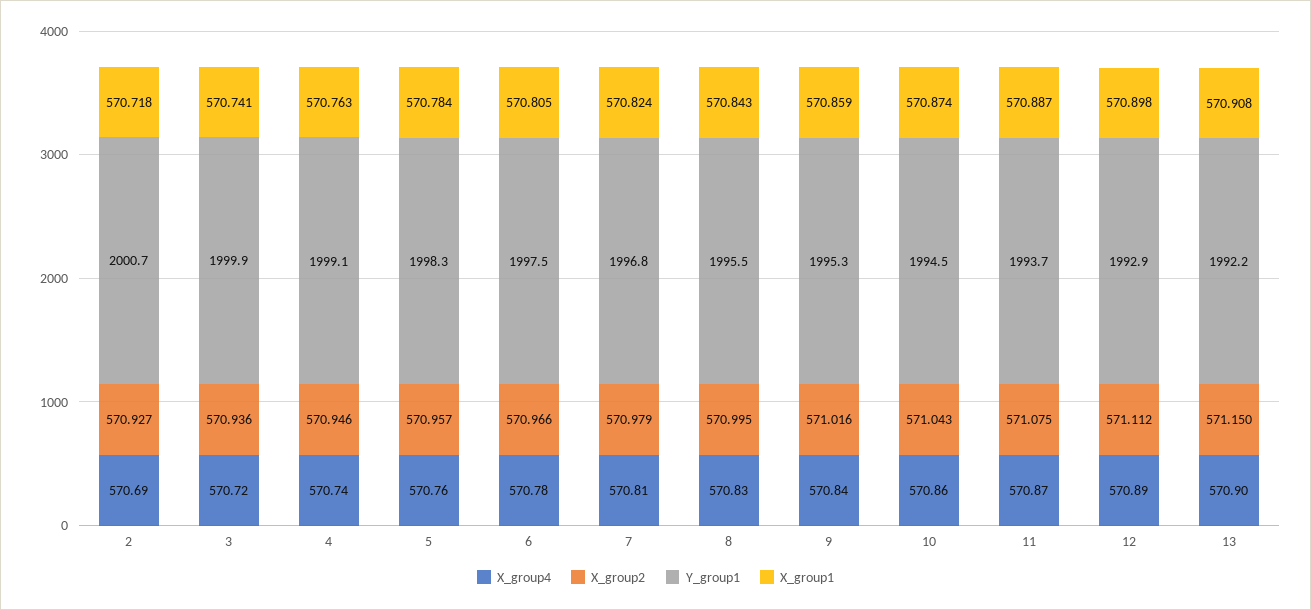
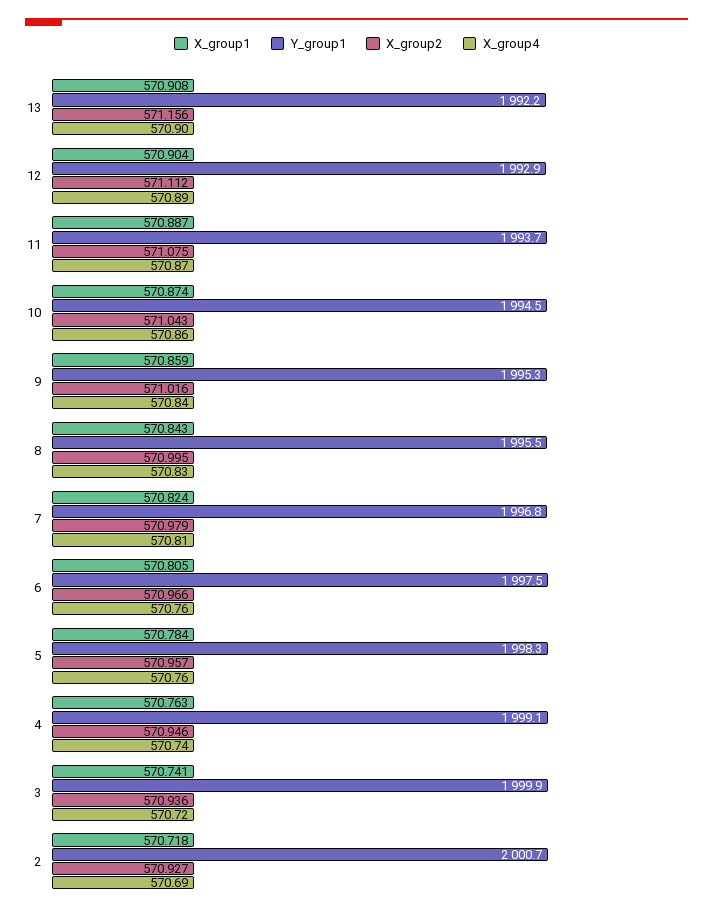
  {
    "X_group4": {
      "2": 570.69,
      "3": 570.72,
      "4": 570.74,
      "5": 570.76,
-     "6": 570.78,
+     "6": 570.76,
      "7": 570.81,
      "8": 570.83,
      "9": 570.84,
      "10": 570.86,
      "11": 570.87,
      "12": 570.89,
      "13": 570.9
    },
    "X_group2": {
      "2": 570.927,
      "3": 570.936,
      "4": 570.946,
      "5": 570.957,
      "6": 570.966,
      "7": 570.979,
      "8": 570.995,
      "9": 571.016,
      "10": 571.043,
      "11": 571.075,
      "12": 571.112,
-     "13": 571.15
+     "13": 571.156
    },
    "Y_group1": {
      "2": 2000.7,
      "3": 1999.9,
      "4": 1999.1,
      "5": 1998.3,
      "6": 1997.5,
      "7": 1996.8,
      "8": 1995.5,
      "9": 1995.3,
      "10": 1994.5,
      "11": 1993.7,
      "12": 1992.9,
      "13": 1992.2
    },
    "X_group1": {
      "2": 570.718,
      "3": 570.741,
      "4": 570.763,
      "5": 570.784,
      "6": 570.805,
      "7": 570.824,
      "8": 570.843,
      "9": 570.859,
      "10": 570.874,
      "11": 570.887,
-     "12": 570.898,
+     "12": 570.904,
      "13": 570.908
    }
  }

